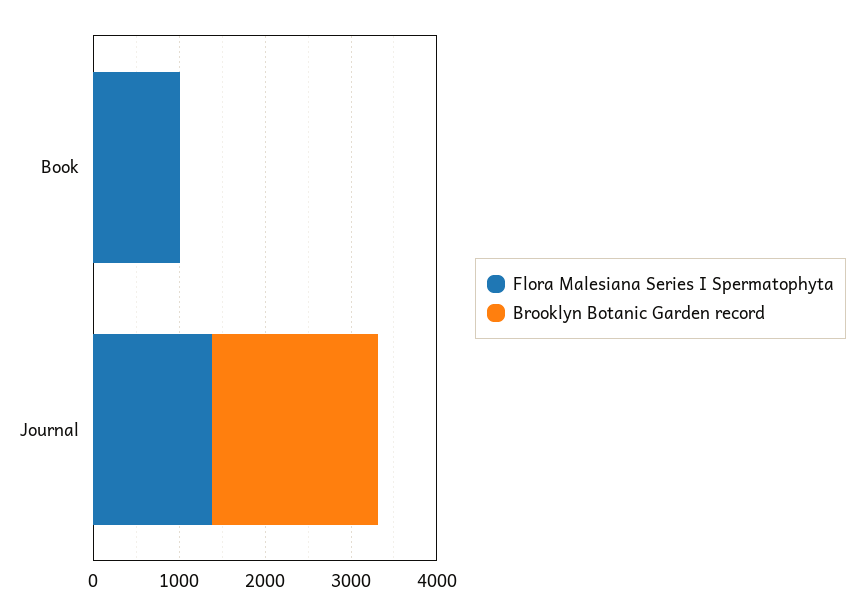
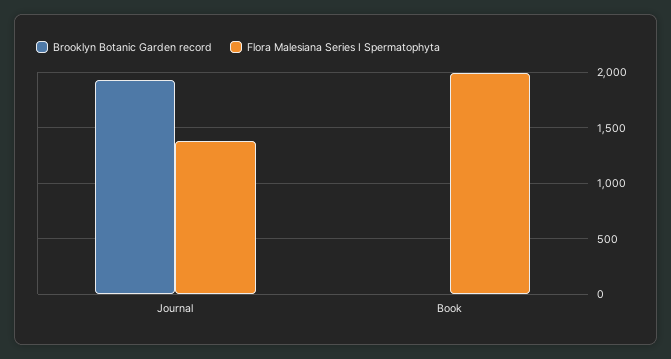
  {
    "Flora Malesiana Series I Spermatophyta": {
-     "Book": 1000,
+     "Book": 2000,
      "Journal": 1400
    },
    "Brooklyn Botanic Garden record": {
      "Book": 0,
      "Journal": 1900
    }
  }

